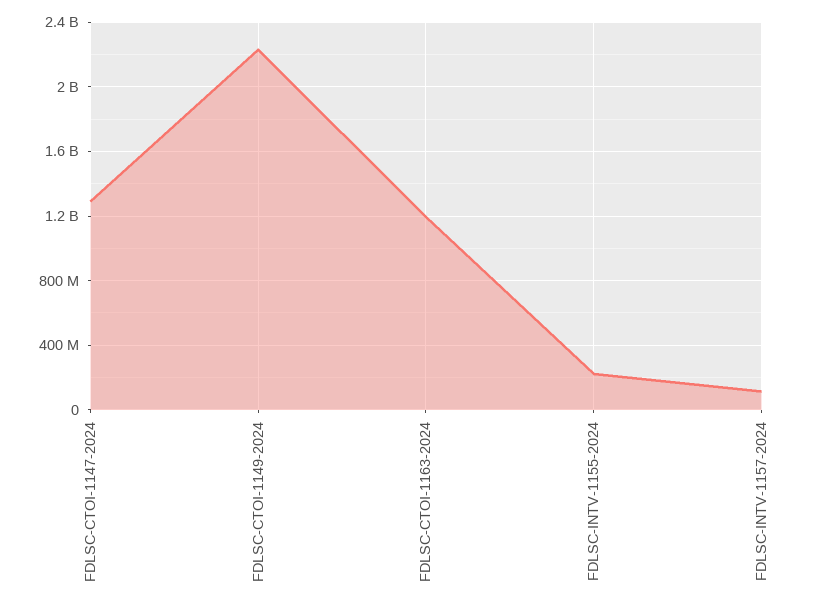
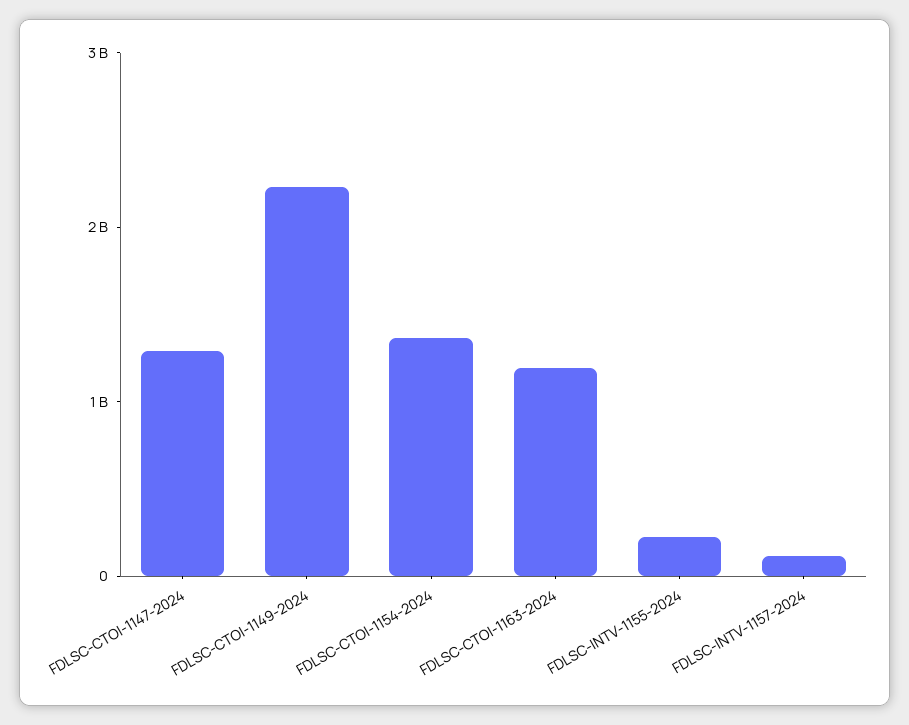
  {
    "FDLSC-CTOI-1147-2024": 1300000000,
    "FDLSC-CTOI-1149-2024": 2250000000,
    "FDLSC-CTOI-1163-2024": 1200000000,
    "FDLSC-INTV-1155-2024": 200000000,
-   "FDLSC-INTV-1157-2024": 100000000
+   "FDLSC-INTV-1157-2024": 100000000,
+   "FDLSC-CTOI-1154-2024": 1400000000
  }

